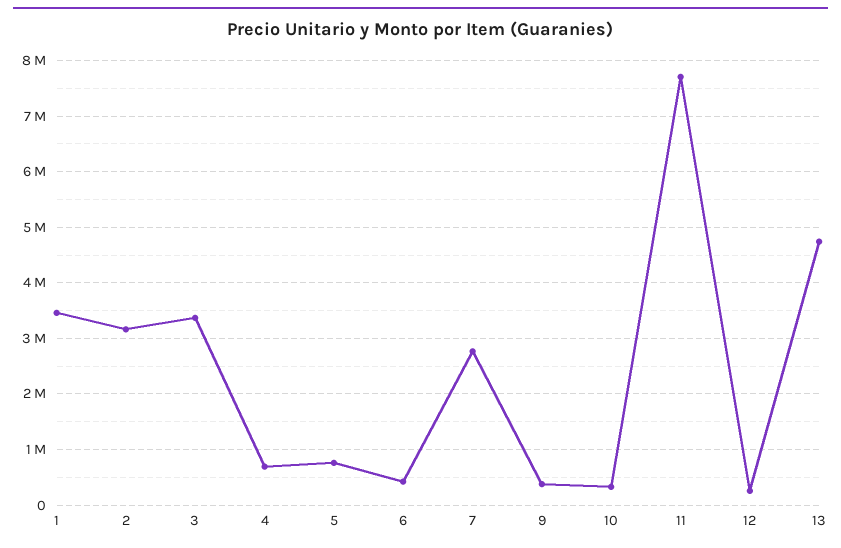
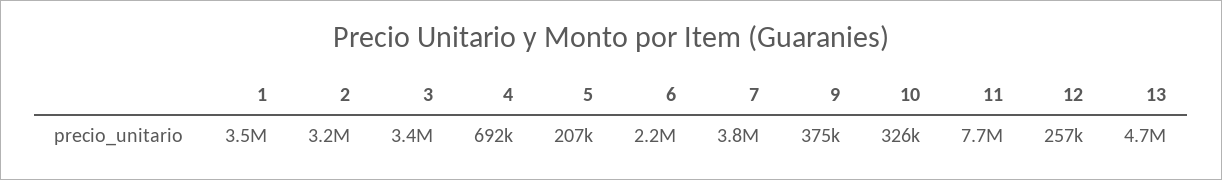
  {
    "1": 3500000,
    "2": 3200000,
    "3": 3400000,
    "4": 692000,
-   "5": 800000,
+   "5": 207000,
-   "6": 400000,
+   "6": 2200000,
-   "7": 2800000,
+   "7": 3800000,
    "9": 375000,
    "10": 326000,
    "11": 7700000,
    "12": 257000,
    "13": 4700000
  }

